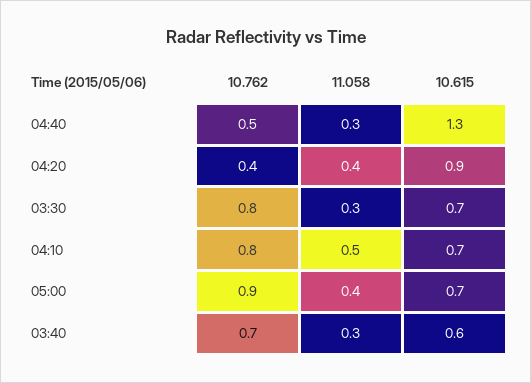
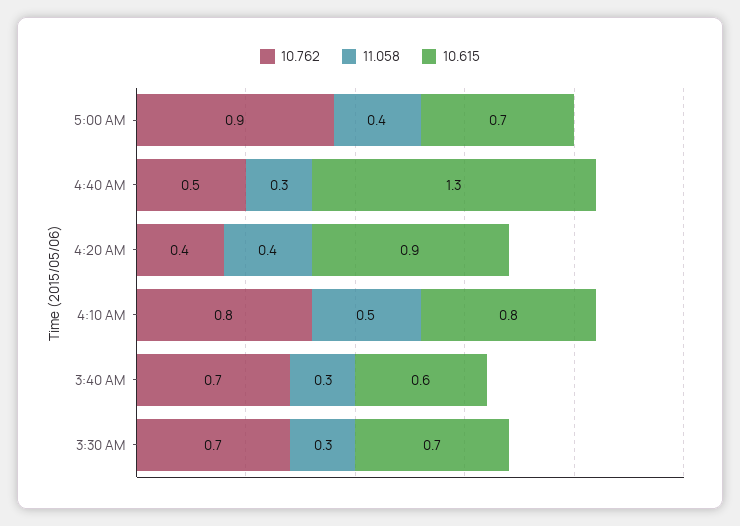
  {
    "10.762": {
      "04:40": 0.5,
      "04:20": 0.4,
-     "03:30": 0.8,
+     "03:30": 0.7,
      "04:10": 0.8,
      "05:00": 0.9,
      "03:40": 0.7
    },
    "11.058": {
      "04:40": 0.3,
      "04:20": 0.4,
      "03:30": 0.3,
      "04:10": 0.5,
      "05:00": 0.4,
      "03:40": 0.3
    },
    "10.615": {
      "04:40": 1.3,
      "04:20": 0.9,
      "03:30": 0.7,
-     "04:10": 0.7,
+     "04:10": 0.8,
      "05:00": 0.7,
      "03:40": 0.6
    }
  }

